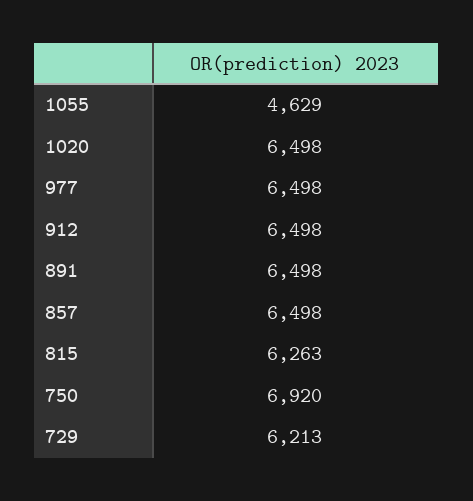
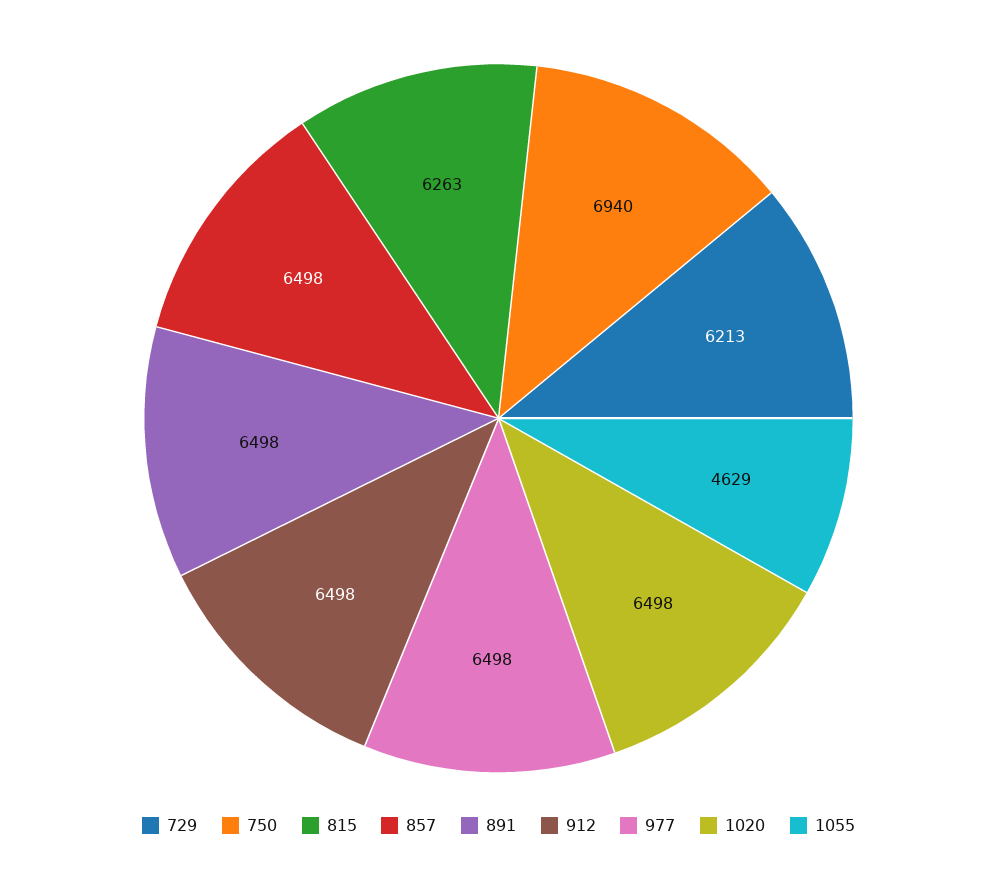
  {
    "1055": 4629,
    "1020": 6498,
    "977": 6498,
    "912": 6498,
    "891": 6498,
    "857": 6498,
    "815": 6263,
-   "750": 6920,
+   "750": 6940,
    "729": 6213
  }

